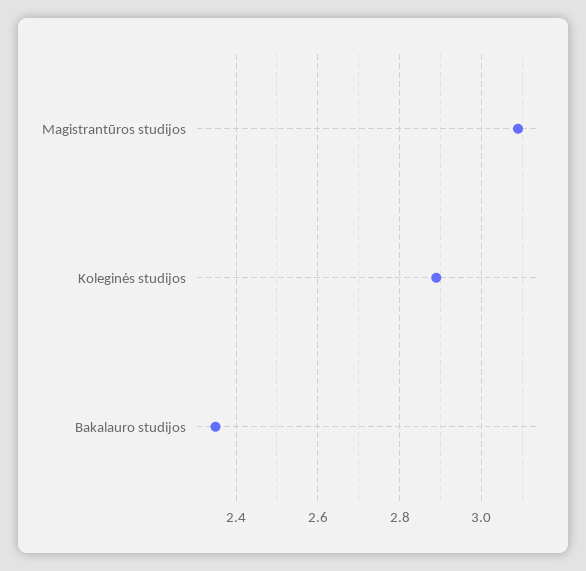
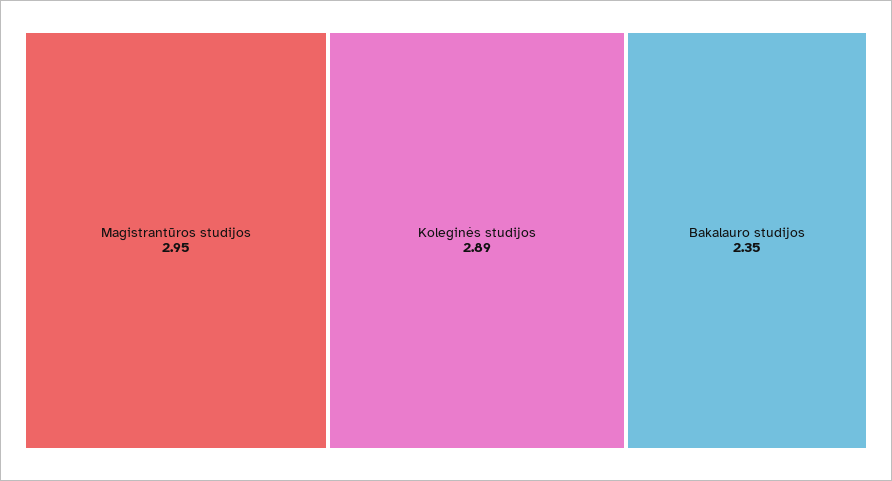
  {
-   "Magistrantūros studijos": 3.1,
+   "Magistrantūros studijos": 2.95,
    "Koleginės studijos": 2.89,
    "Bakalauro studijos": 2.35
  }

